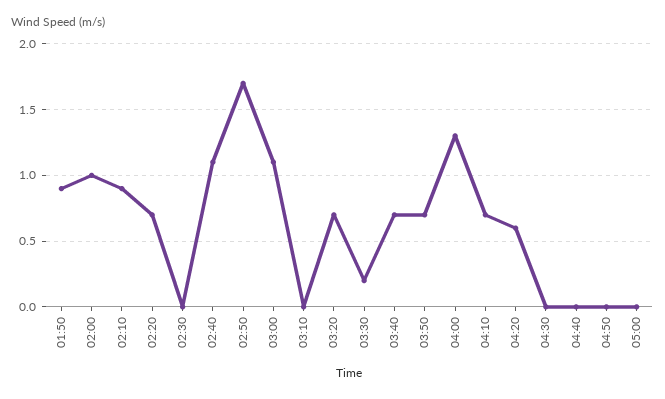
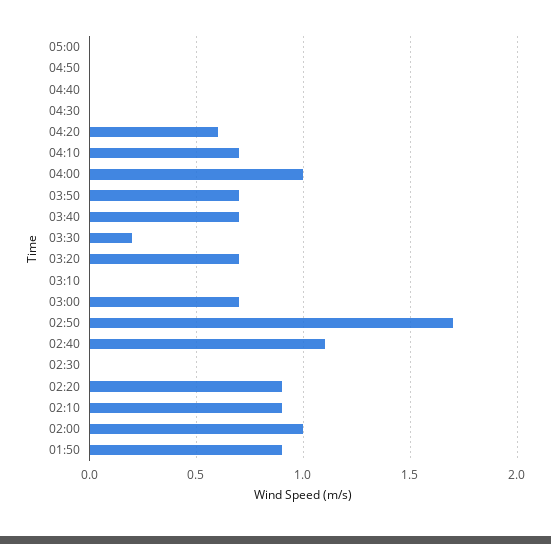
  {
    "01:50": 0.9,
    "02:00": 1,
    "02:10": 0.9,
-   "02:20": 0.7,
+   "02:20": 0.9,
    "02:30": 0,
    "02:40": 1.1,
    "02:50": 1.7,
-   "03:00": 1.1,
+   "03:00": 0.7,
    "03:10": 0,
    "03:20": 0.7,
    "03:30": 0.2,
    "03:40": 0.7,
    "03:50": 0.7,
-   "04:00": 1.3,
+   "04:00": 1,
    "04:10": 0.7,
    "04:20": 0.6,
    "04:30": 0,
    "04:40": 0,
    "04:50": 0,
    "05:00": 0
  }

